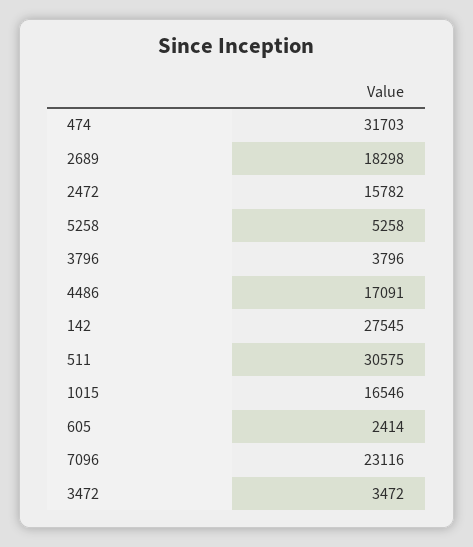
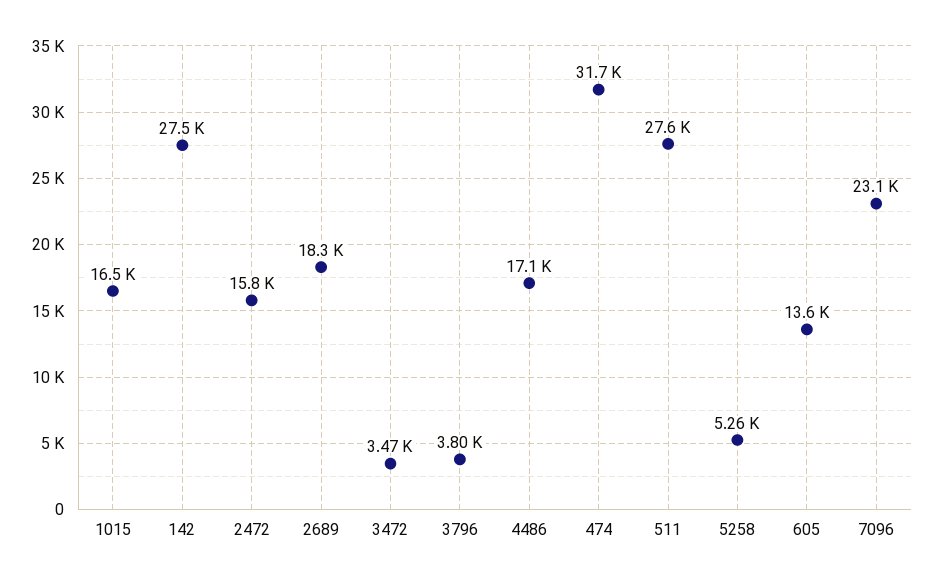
  {
    "474": 31703,
    "2689": 18298,
    "2472": 15782,
    "5258": 5258,
    "3796": 3796,
    "4486": 17091,
    "142": 27545,
-   "511": 30575,
+   "511": 27600,
    "1015": 16546,
-   "605": 2414,
+   "605": 13600,
    "7096": 23116,
    "3472": 3472
  }

